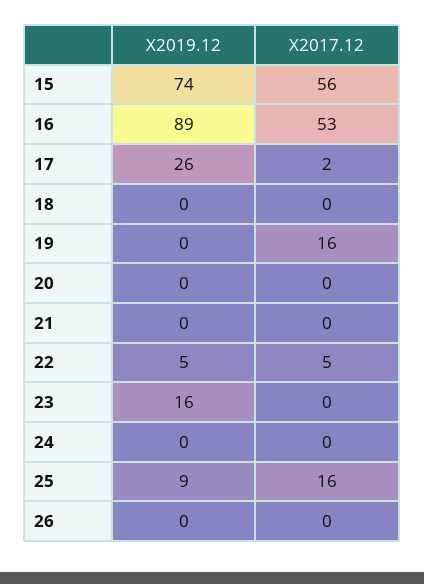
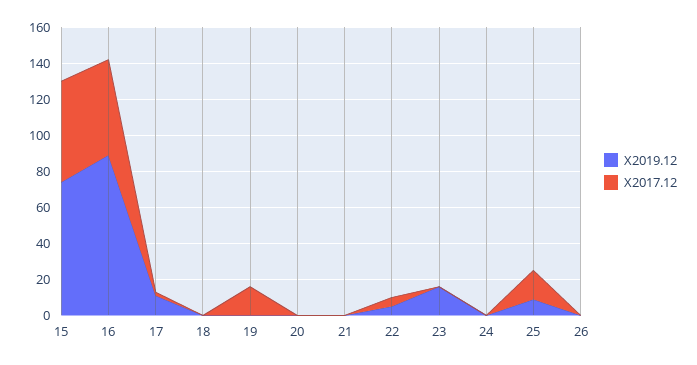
  {
    "X2019.12": {
      "15": 74,
      "16": 89,
-     "17": 26,
+     "17": 10,
      "18": 0,
      "19": 0,
      "20": 0,
      "21": 0,
      "22": 5,
      "23": 16,
      "24": 0,
      "25": 9,
      "26": 0
    },
    "X2017.12": {
      "15": 56,
      "16": 53,
      "17": 2,
      "18": 0,
      "19": 16,
      "20": 0,
      "21": 0,
      "22": 5,
      "23": 0,
      "24": 0,
      "25": 16,
      "26": 0
    }
  }

